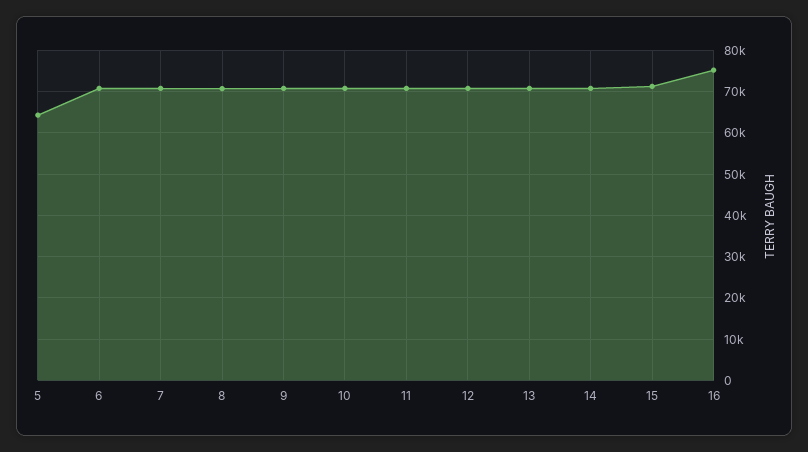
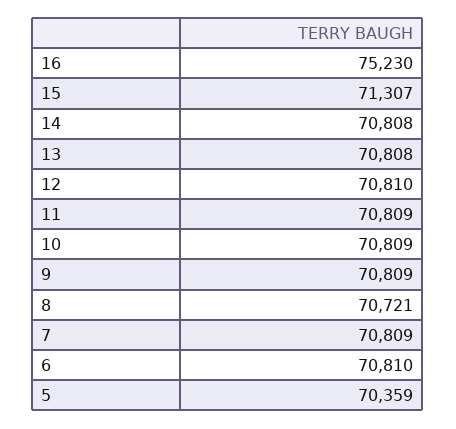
  {
-   "5": 64000,
+   "5": 70359,
    "6": 70810,
    "7": 70809,
    "8": 70721,
    "9": 70809,
    "10": 70809,
    "11": 70809,
    "12": 70810,
    "13": 70808,
    "14": 70808,
    "15": 71307,
    "16": 75230
  }

